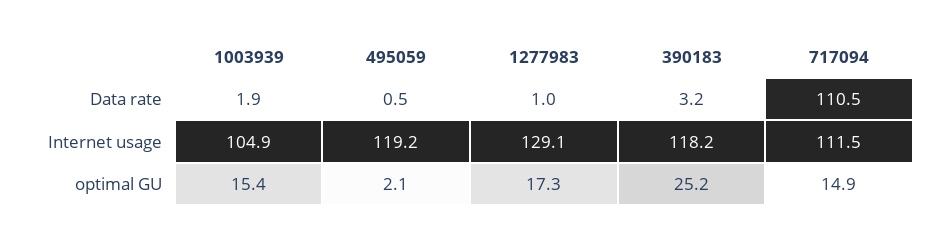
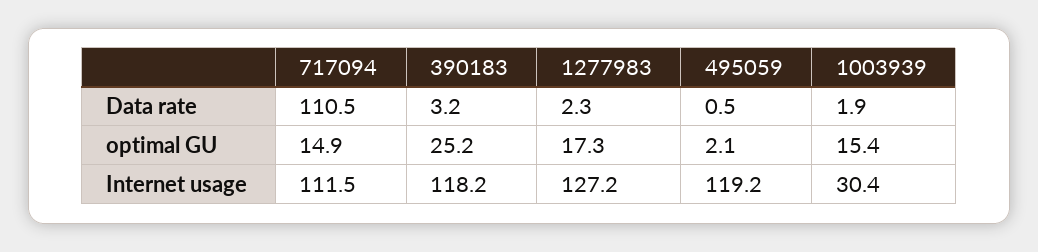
  {
    "1003939": {
      "Data rate": 1.9,
-     "Internet usage": 104.9,
+     "Internet usage": 30.4,
      "optimal GU": 15.4
    },
    "495059": {
      "Data rate": 0.5,
      "Internet usage": 119.2,
      "optimal GU": 2.1
    },
    "1277983": {
-     "Data rate": 1,
+     "Data rate": 2.3,
-     "Internet usage": 129.1,
+     "Internet usage": 127.2,
      "optimal GU": 17.3
    },
    "390183": {
      "Data rate": 3.2,
      "Internet usage": 118.2,
      "optimal GU": 25.2
    },
    "717094": {
      "Data rate": 110.5,
      "Internet usage": 111.5,
      "optimal GU": 14.9
    }
  }

